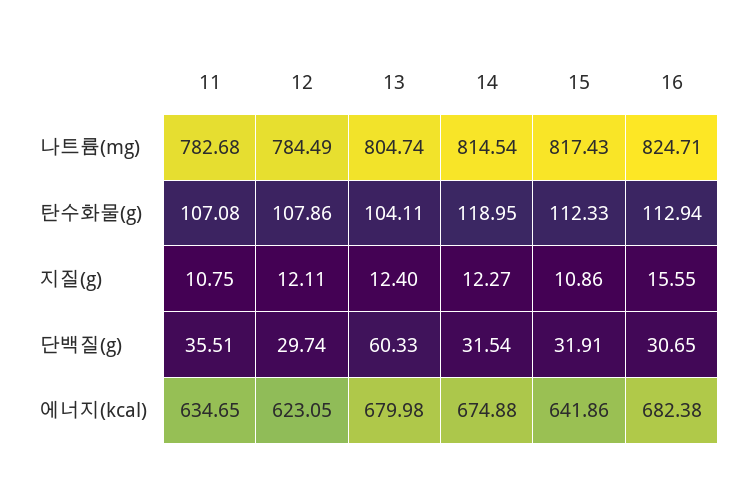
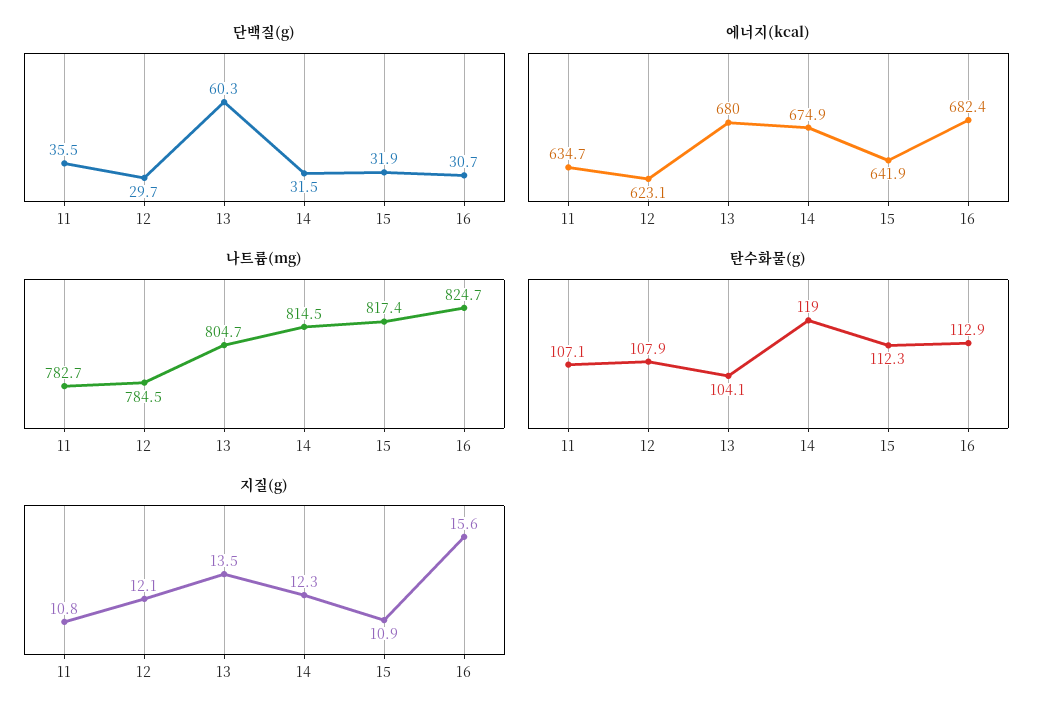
  {
    "나트륨(mg)": {
      "11": 782.68,
      "12": 784.49,
      "13": 804.74,
      "14": 814.54,
      "15": 817.43,
      "16": 824.71
    },
    "탄수화물(g)": {
      "11": 107.08,
      "12": 107.86,
      "13": 104.11,
      "14": 118.95,
      "15": 112.33,
      "16": 112.94
    },
    "지질(g)": {
      "11": 10.75,
      "12": 12.11,
-     "13": 12.4,
+     "13": 13.5,
      "14": 12.27,
      "15": 10.86,
      "16": 15.55
    },
    "단백질(g)": {
      "11": 35.51,
      "12": 29.74,
      "13": 60.33,
      "14": 31.54,
      "15": 31.91,
      "16": 30.65
    },
    "에너지(kcal)": {
      "11": 634.65,
      "12": 623.05,
      "13": 679.98,
      "14": 674.88,
      "15": 641.86,
      "16": 682.38
    }
  }

